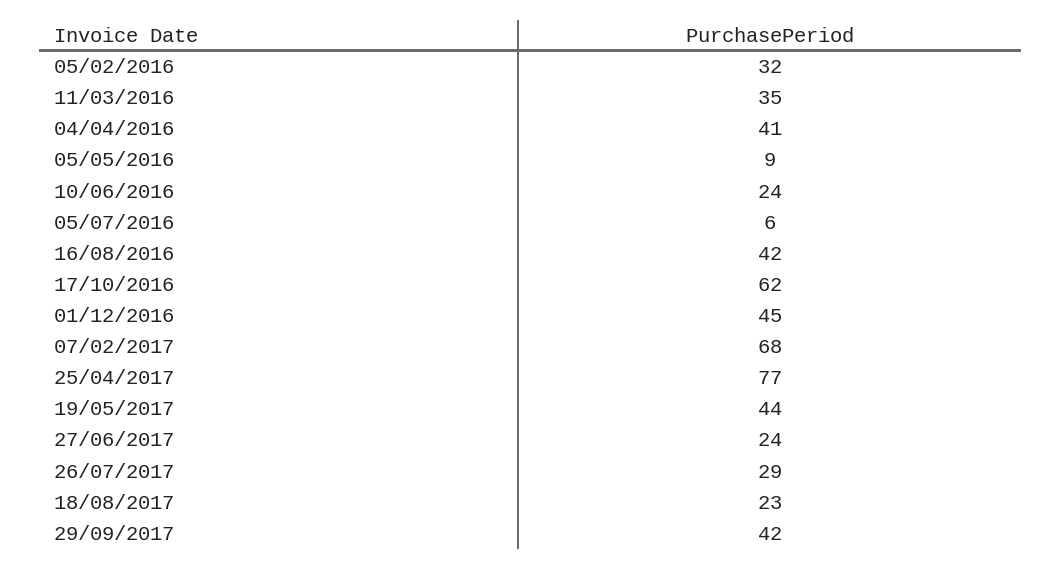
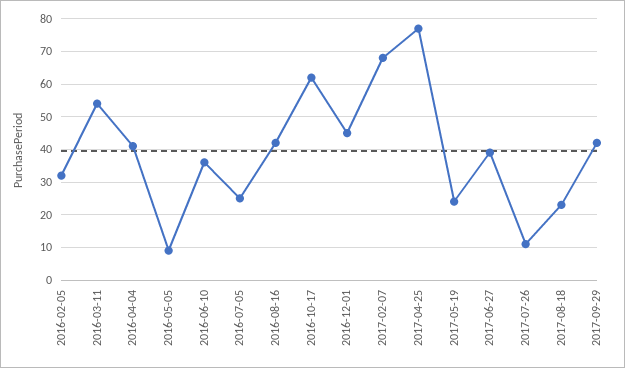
  {
    "05/02/2016": 32,
-   "11/03/2016": 35,
+   "11/03/2016": 55,
    "04/04/2016": 41,
    "05/05/2016": 9,
-   "10/06/2016": 24,
+   "10/06/2016": 35,
-   "05/07/2016": 6,
+   "05/07/2016": 25,
    "16/08/2016": 42,
    "17/10/2016": 62,
    "01/12/2016": 45,
    "07/02/2017": 68,
    "25/04/2017": 77,
-   "19/05/2017": 44,
+   "19/05/2017": 25,
-   "27/06/2017": 24,
+   "27/06/2017": 40,
-   "26/07/2017": 29,
+   "26/07/2017": 10,
    "18/08/2017": 23,
    "29/09/2017": 42
  }

